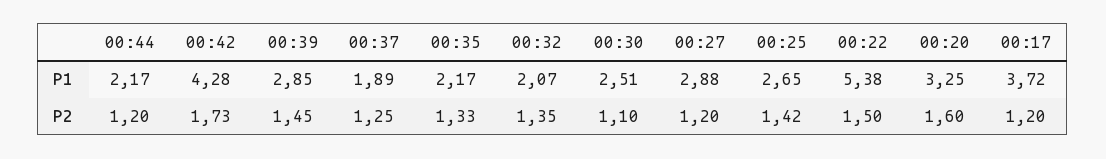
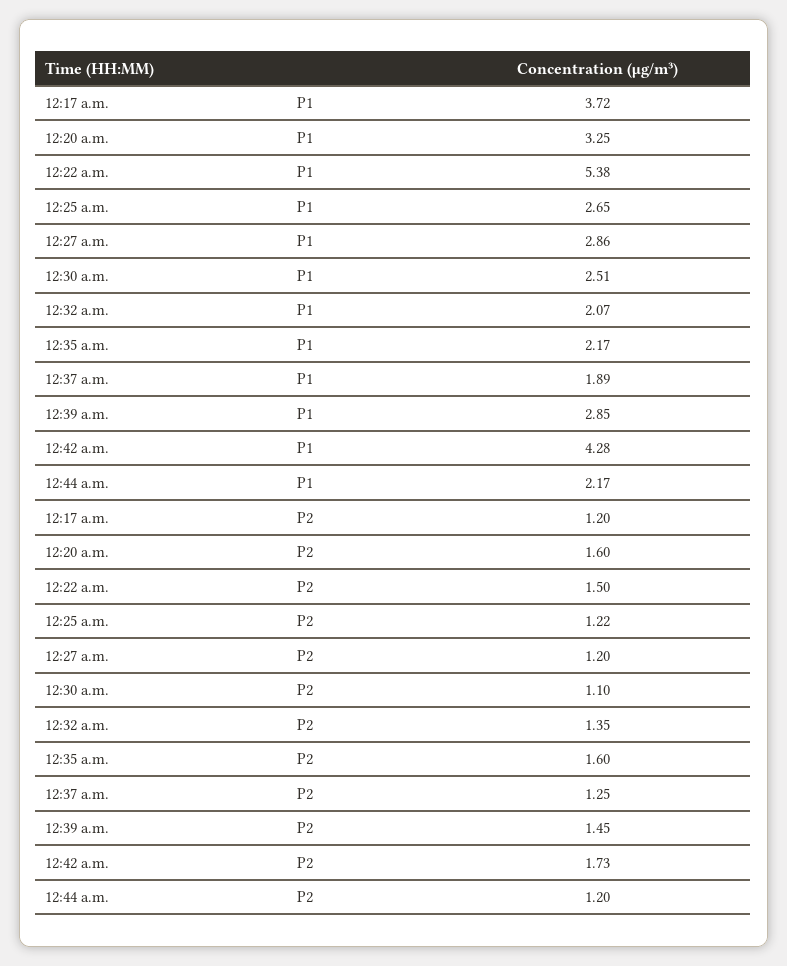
  {
    "00:44": {
      "P1": 2.17,
      "P2": 1.2
    },
    "00:42": {
      "P1": 4.28,
      "P2": 1.73
    },
    "00:39": {
      "P1": 2.85,
      "P2": 1.45
    },
    "00:37": {
      "P1": 1.89,
      "P2": 1.25
    },
    "00:35": {
      "P1": 2.17,
-     "P2": 1.33
+     "P2": 1.6
    },
    "00:32": {
      "P1": 2.07,
      "P2": 1.35
    },
    "00:30": {
      "P1": 2.51,
      "P2": 1.1
    },
    "00:27": {
-     "P1": 2.88,
+     "P1": 2.86,
      "P2": 1.2
    },
    "00:25": {
      "P1": 2.65,
-     "P2": 1.42
+     "P2": 1.22
    },
    "00:22": {
      "P1": 5.38,
      "P2": 1.5
    },
    "00:20": {
      "P1": 3.25,
      "P2": 1.6
    },
    "00:17": {
      "P1": 3.72,
      "P2": 1.2
    }
  }

